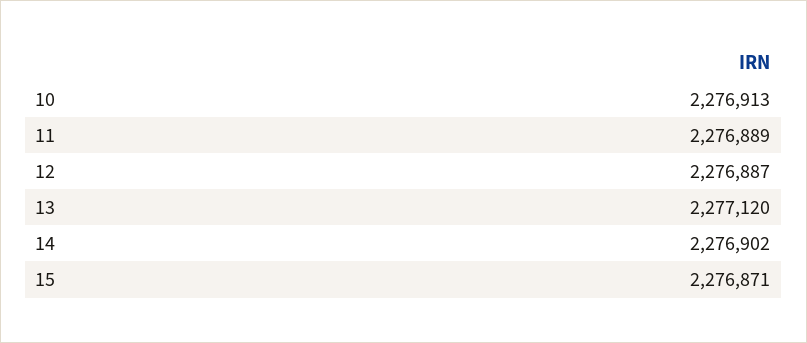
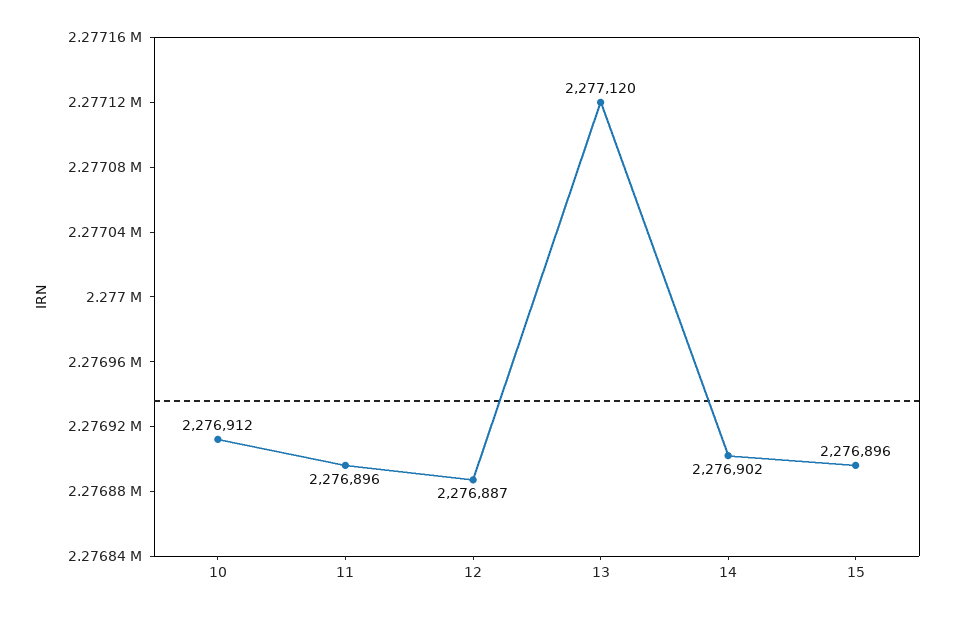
  {
-   "10": 2276913,
+   "10": 2276912,
-   "11": 2276889,
+   "11": 2276896,
    "12": 2276887,
    "13": 2277120,
    "14": 2276902,
-   "15": 2276871
+   "15": 2276896
  }

